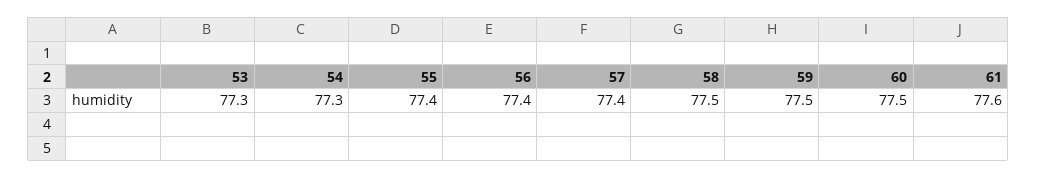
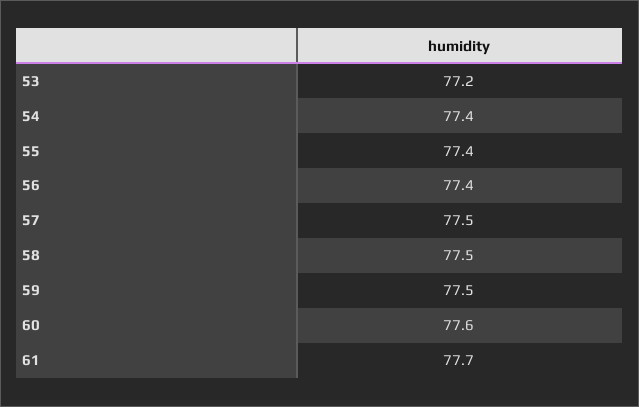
  {
-   "53": 77.3,
+   "53": 77.2,
-   "54": 77.3,
+   "54": 77.4,
    "55": 77.4,
    "56": 77.4,
-   "57": 77.4,
+   "57": 77.5,
    "58": 77.5,
    "59": 77.5,
-   "60": 77.5,
+   "60": 77.6,
-   "61": 77.6
+   "61": 77.7
  }

